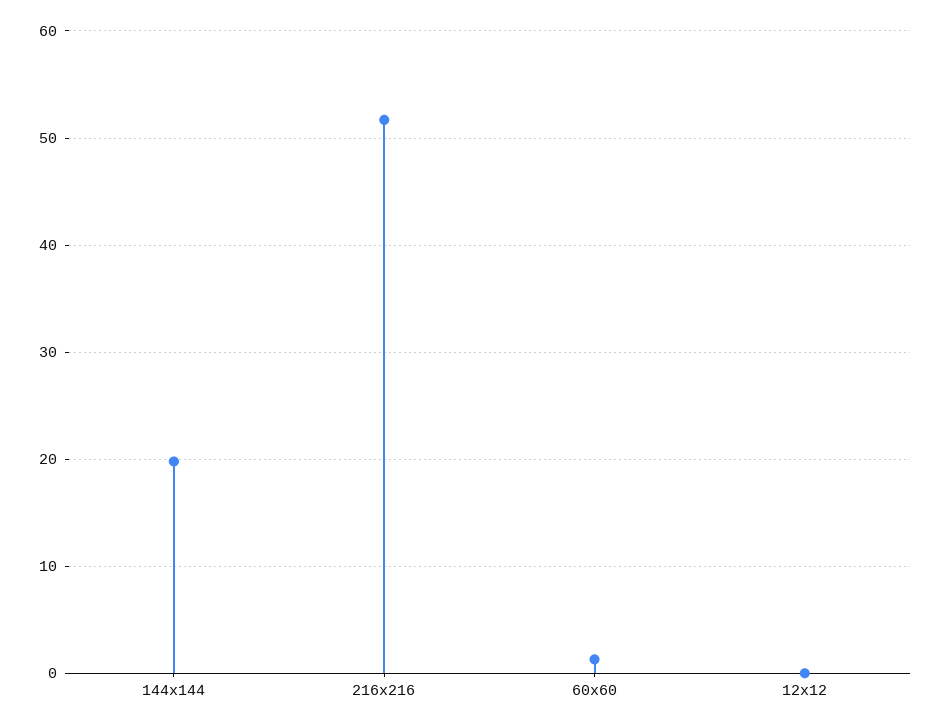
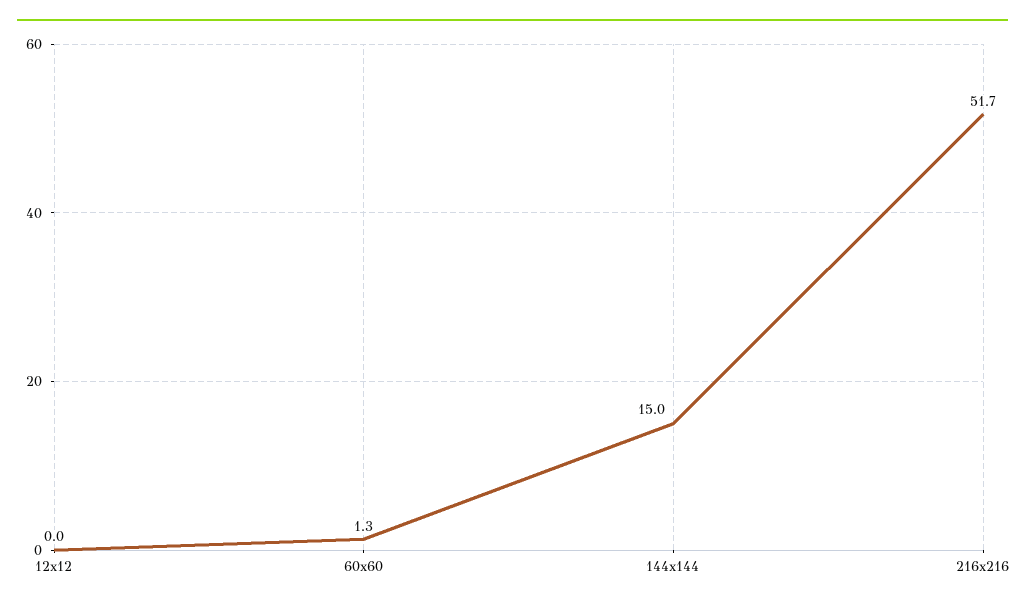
  {
-   "144x144": 20,
+   "144x144": 15,
    "216x216": 51.7,
    "60x60": 1.3,
    "12x12": 0
  }

